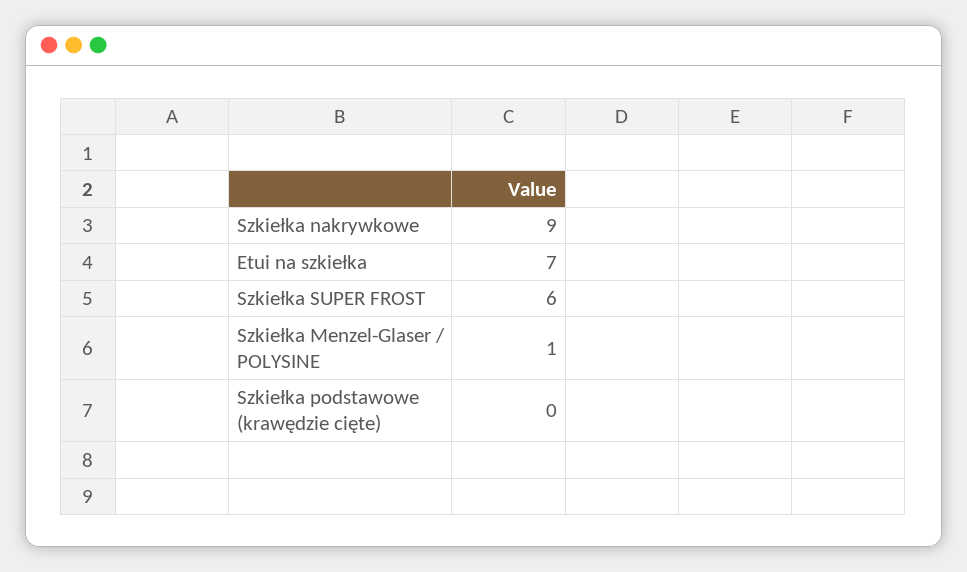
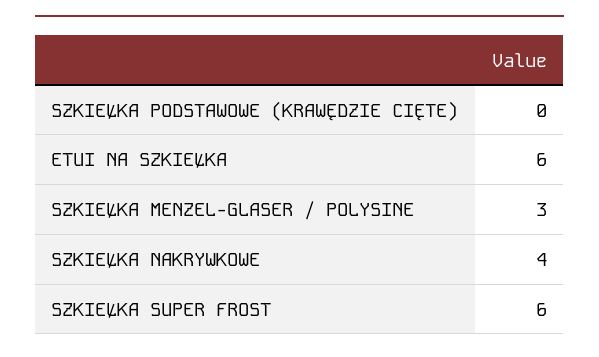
  {
-   "Szkiełka nakrywkowe": 9,
+   "Szkiełka nakrywkowe": 4,
-   "Etui na szkiełka": 7,
+   "Etui na szkiełka": 6,
    "Szkiełka SUPER FROST": 6,
-   "Szkiełka Menzel-Glaser / POLYSINE": 1,
+   "Szkiełka Menzel-Glaser / POLYSINE": 3,
    "Szkiełka podstawowe (krawędzie cięte)": 0
  }

